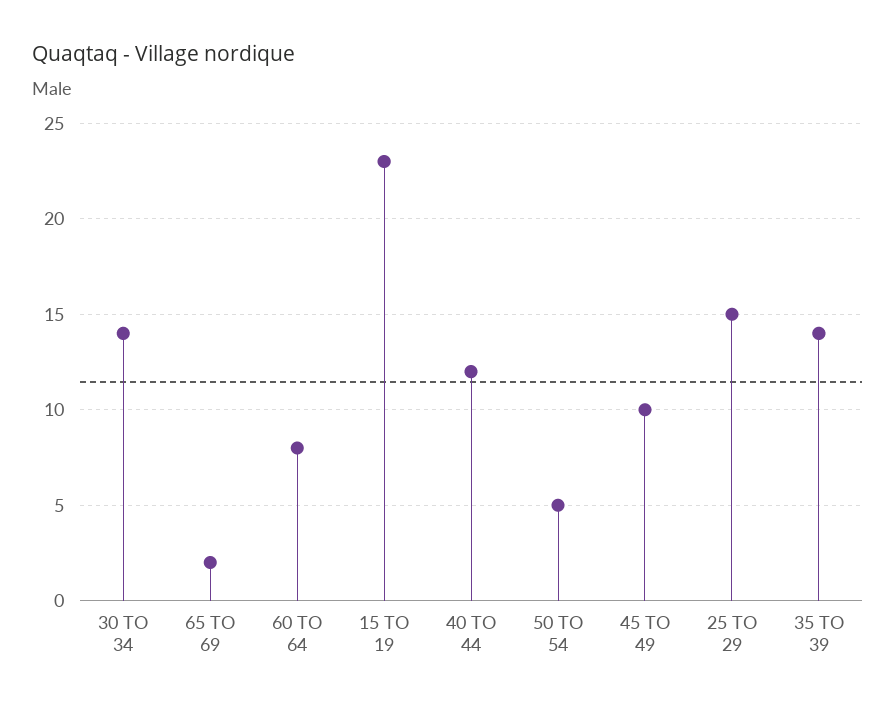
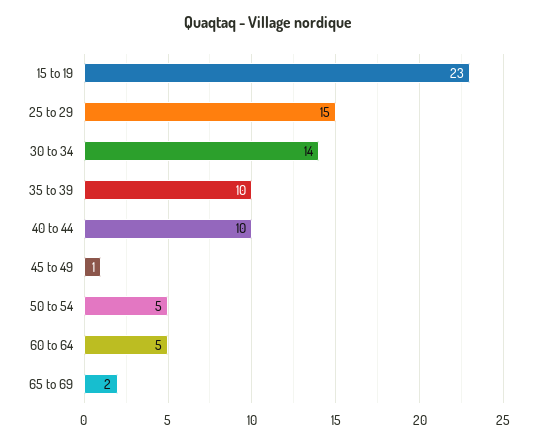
  {
    "30 TO 34": 14,
    "65 TO 69": 2,
-   "60 TO 64": 8,
+   "60 TO 64": 5,
    "15 TO 19": 23,
-   "40 TO 44": 12,
+   "40 TO 44": 10,
    "50 TO 54": 5,
-   "45 TO 49": 10,
+   "45 TO 49": 1,
    "25 TO 29": 15,
-   "35 TO 39": 14
+   "35 TO 39": 10
  }

